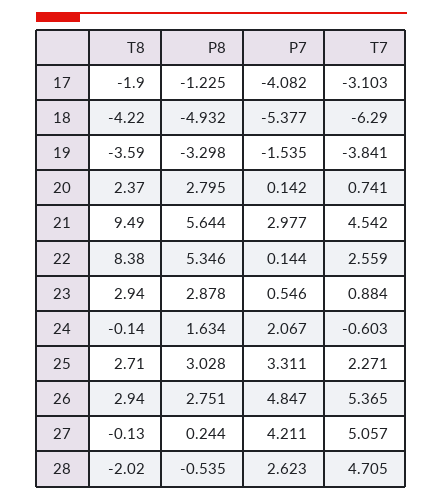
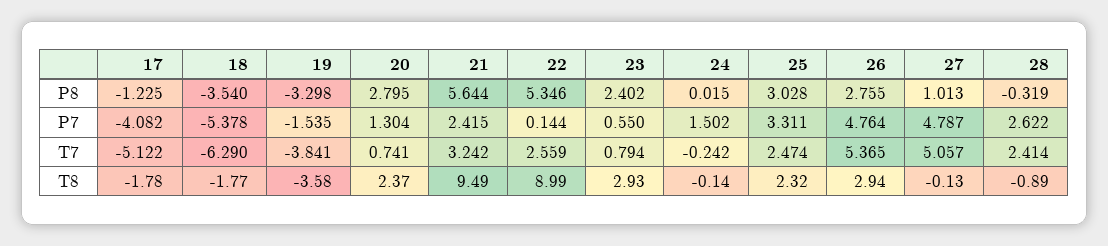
  {
    "T8": {
-     "17": -1.9,
+     "17": -1.78,
-     "18": -4.22,
+     "18": -1.77,
-     "19": -3.59,
+     "19": -3.58,
      "20": 2.37,
      "21": 9.49,
-     "22": 8.38,
+     "22": 8.99,
-     "23": 2.94,
+     "23": 2.93,
      "24": -0.14,
-     "25": 2.71,
+     "25": 2.32,
      "26": 2.94,
      "27": -0.13,
-     "28": -2.02
+     "28": -0.89
    },
    "P8": {
      "17": -1.225,
-     "18": -4.932,
+     "18": -3.54,
      "19": -3.298,
      "20": 2.795,
      "21": 5.644,
      "22": 5.346,
-     "23": 2.878,
+     "23": 2.402,
-     "24": 1.634,
+     "24": 0.015,
      "25": 3.028,
-     "26": 2.751,
+     "26": 2.755,
-     "27": 0.244,
+     "27": 1.013,
-     "28": -0.535
+     "28": -0.319
    },
    "P7": {
      "17": -4.082,
-     "18": -5.377,
+     "18": -5.378,
      "19": -1.535,
-     "20": 0.142,
+     "20": 1.304,
-     "21": 2.977,
+     "21": 2.415,
      "22": 0.144,
-     "23": 0.546,
+     "23": 0.55,
-     "24": 2.067,
+     "24": 1.502,
      "25": 3.311,
-     "26": 4.847,
+     "26": 4.764,
-     "27": 4.211,
+     "27": 4.787,
-     "28": 2.623
+     "28": 2.622
    },
    "T7": {
-     "17": -3.103,
+     "17": -5.122,
      "18": -6.29,
      "19": -3.841,
      "20": 0.741,
-     "21": 4.542,
+     "21": 3.242,
      "22": 2.559,
-     "23": 0.884,
+     "23": 0.794,
-     "24": -0.603,
+     "24": -0.242,
-     "25": 2.271,
+     "25": 2.474,
      "26": 5.365,
      "27": 5.057,
-     "28": 4.705
+     "28": 2.414
    }
  }

